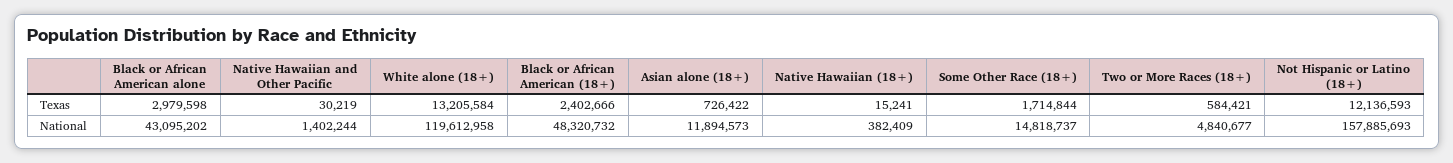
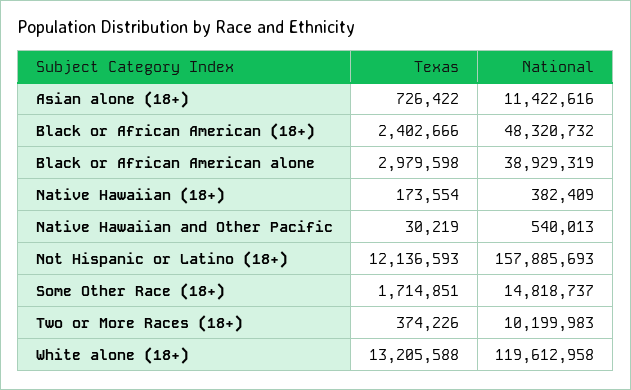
  {
    "Black or African American alone": {
      "Texas": 2979598,
-     "National": 43095202
+     "National": 38929319
    },
    "Native Hawaiian and Other Pacific": {
      "Texas": 30219,
-     "National": 1402244
+     "National": 540013
    },
    "White alone (18+)": {
-     "Texas": 13205584,
+     "Texas": 13205588,
      "National": 119612958
    },
    "Black or African American (18+)": {
      "Texas": 2402666,
      "National": 48320732
    },
    "Asian alone (18+)": {
      "Texas": 726422,
-     "National": 11894573
+     "National": 11422616
    },
    "Native Hawaiian (18+)": {
-     "Texas": 15241,
+     "Texas": 173554,
      "National": 382409
    },
    "Some Other Race (18+)": {
-     "Texas": 1714844,
+     "Texas": 1714851,
      "National": 14818737
    },
    "Two or More Races (18+)": {
-     "Texas": 584421,
+     "Texas": 374226,
-     "National": 4840677
+     "National": 10199983
    },
    "Not Hispanic or Latino (18+)": {
      "Texas": 12136593,
      "National": 157885693
    }
  }

